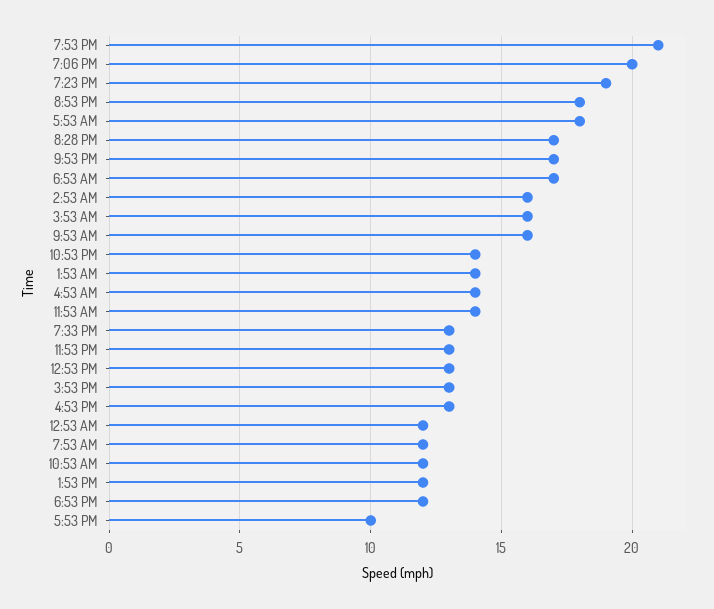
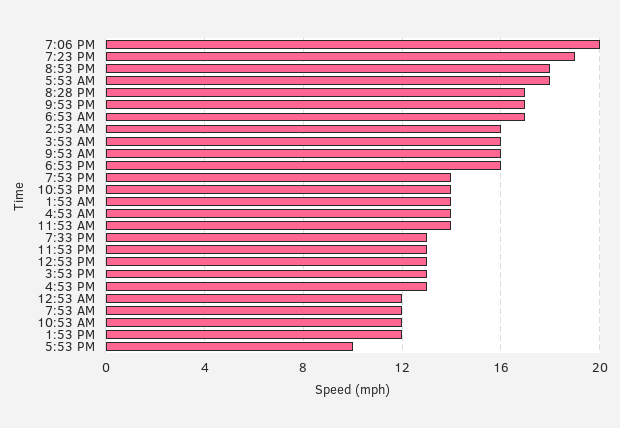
  {
-   "7:53 PM": 21,
+   "7:53 PM": 14,
    "7:06 PM": 20,
    "7:23 PM": 19,
    "8:53 PM": 18,
    "5:53 AM": 18,
    "8:28 PM": 17,
    "9:53 PM": 17,
    "6:53 AM": 17,
    "2:53 AM": 16,
    "3:53 AM": 16,
    "9:53 AM": 16,
    "10:53 PM": 14,
    "1:53 AM": 14,
    "4:53 AM": 14,
    "11:53 AM": 14,
    "7:33 PM": 13,
    "11:53 PM": 13,
    "12:53 PM": 13,
    "3:53 PM": 13,
    "4:53 PM": 13,
    "12:53 AM": 12,
    "7:53 AM": 12,
    "10:53 AM": 12,
    "1:53 PM": 12,
-   "6:53 PM": 12,
+   "6:53 PM": 16,
    "5:53 PM": 10
  }

